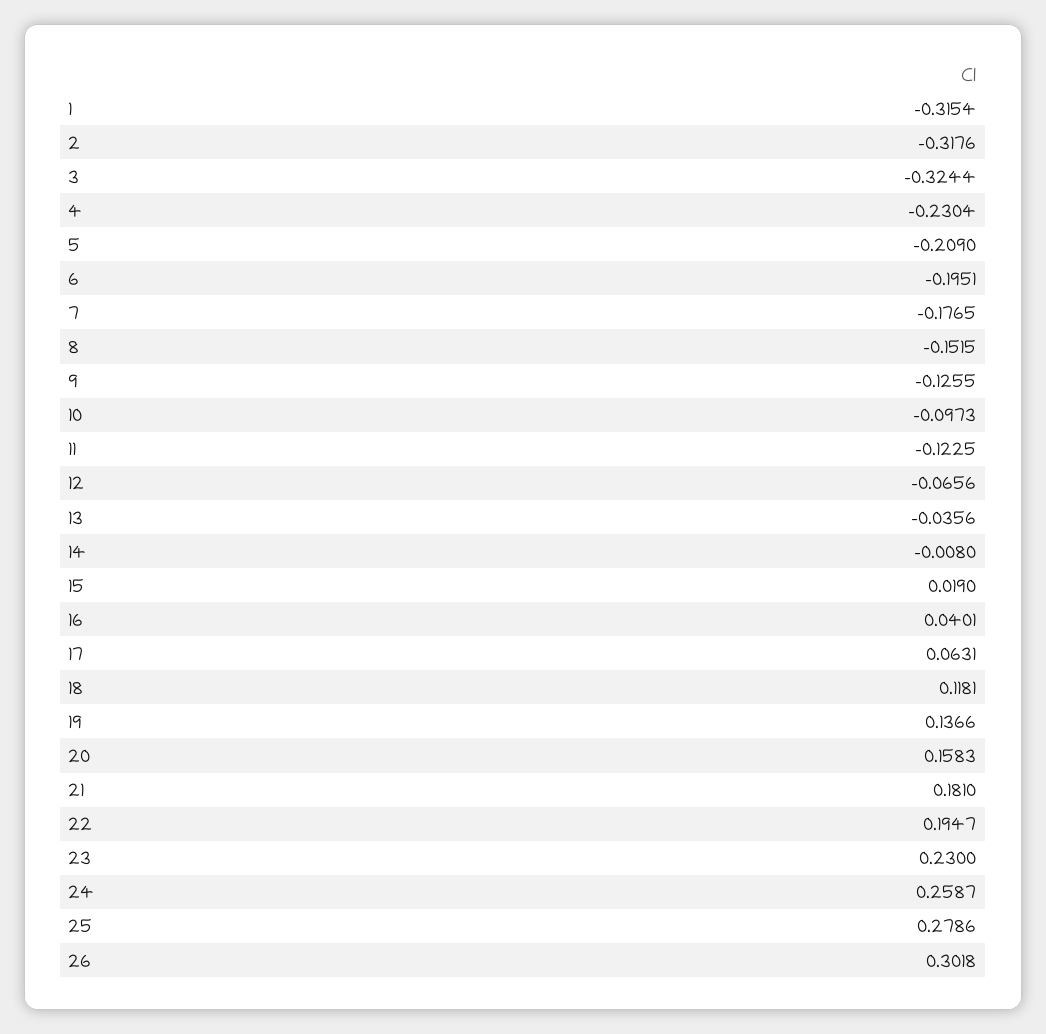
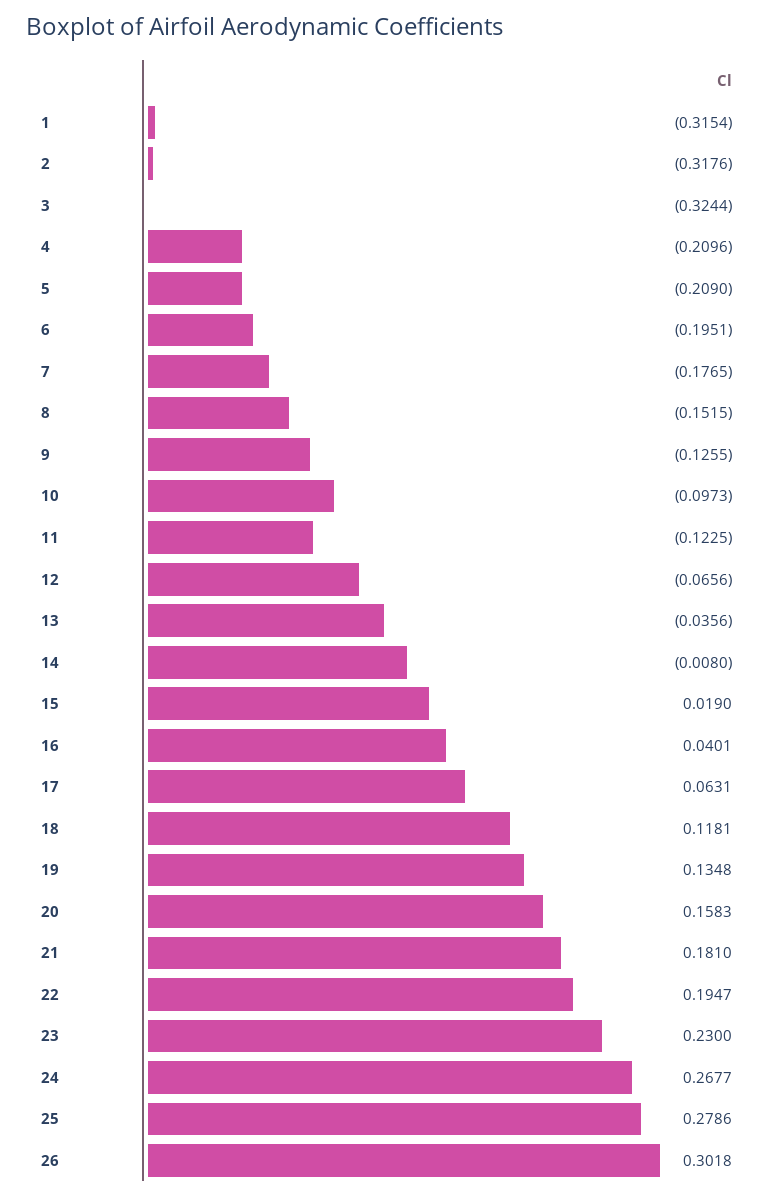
  {
    "1": -0.3154,
    "2": -0.3176,
    "3": -0.3244,
-   "4": -0.2304,
+   "4": -0.2096,
    "5": -0.209,
    "6": -0.1951,
    "7": -0.1765,
    "8": -0.1515,
    "9": -0.1255,
    "10": -0.0973,
    "11": -0.1225,
    "12": -0.0656,
    "13": -0.0356,
    "14": -0.008,
    "15": 0.019,
    "16": 0.0401,
    "17": 0.0631,
    "18": 0.1181,
-   "19": 0.1366,
+   "19": 0.1348,
    "20": 0.1583,
    "21": 0.181,
    "22": 0.1947,
    "23": 0.23,
-   "24": 0.2587,
+   "24": 0.2677,
    "25": 0.2786,
    "26": 0.3018
  }

